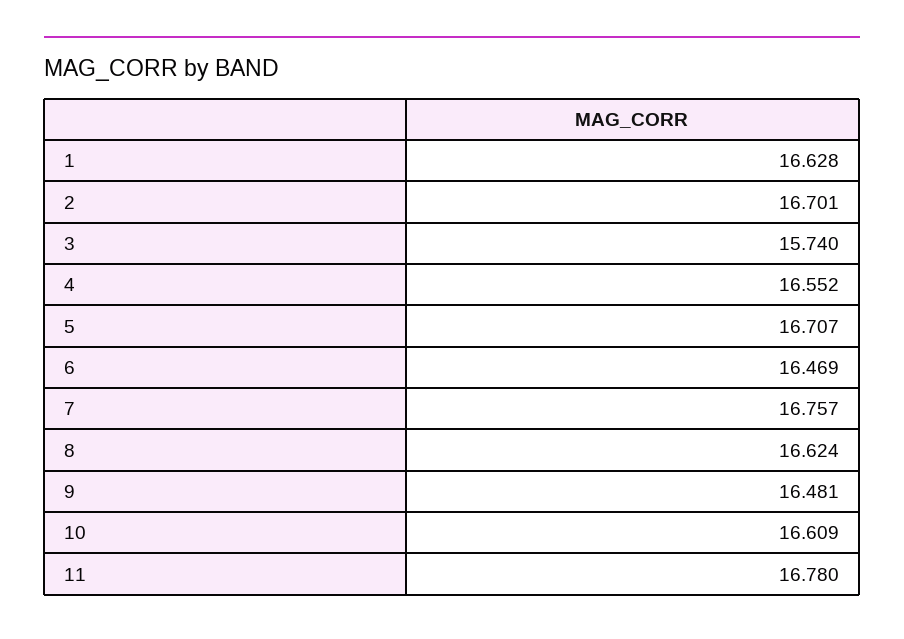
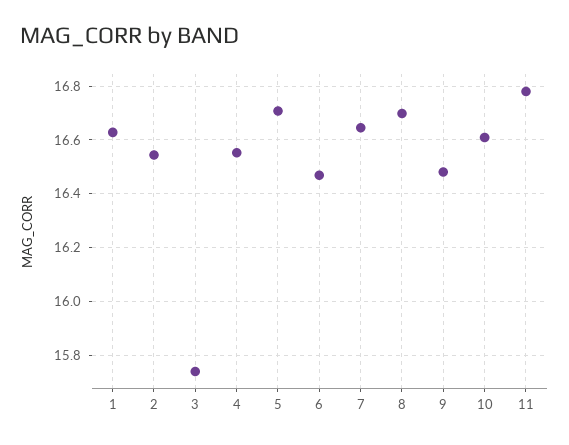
  {
    "1": 16.628,
-   "2": 16.701,
+   "2": 16.55,
    "3": 15.74,
    "4": 16.552,
    "5": 16.707,
    "6": 16.469,
-   "7": 16.757,
+   "7": 16.65,
-   "8": 16.624,
+   "8": 16.7,
    "9": 16.481,
    "10": 16.609,
    "11": 16.78
  }

